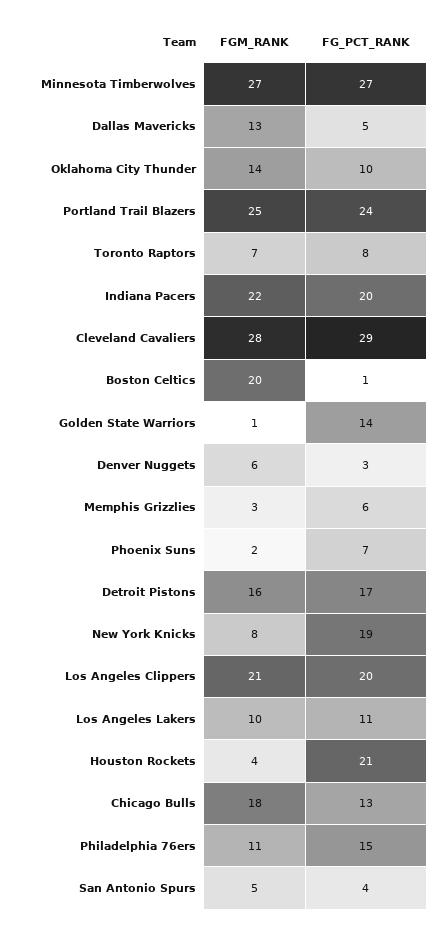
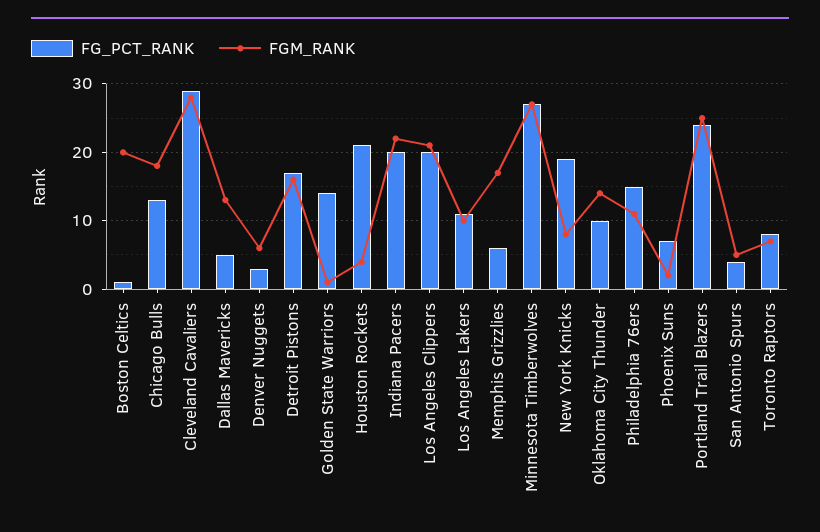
  {
    "FGM_RANK": {
      "Minnesota Timberwolves": 27,
      "Dallas Mavericks": 13,
      "Oklahoma City Thunder": 14,
      "Portland Trail Blazers": 25,
      "Toronto Raptors": 7,
      "Indiana Pacers": 22,
      "Cleveland Cavaliers": 28,
      "Boston Celtics": 20,
      "Golden State Warriors": 1,
      "Denver Nuggets": 6,
-     "Memphis Grizzlies": 3,
+     "Memphis Grizzlies": 17,
      "Phoenix Suns": 2,
      "Detroit Pistons": 16,
      "New York Knicks": 8,
      "Los Angeles Clippers": 21,
      "Los Angeles Lakers": 10,
      "Houston Rockets": 4,
      "Chicago Bulls": 18,
      "Philadelphia 76ers": 11,
      "San Antonio Spurs": 5
    },
    "FG_PCT_RANK": {
      "Minnesota Timberwolves": 27,
      "Dallas Mavericks": 5,
      "Oklahoma City Thunder": 10,
      "Portland Trail Blazers": 24,
      "Toronto Raptors": 8,
      "Indiana Pacers": 20,
      "Cleveland Cavaliers": 29,
      "Boston Celtics": 1,
      "Golden State Warriors": 14,
      "Denver Nuggets": 3,
      "Memphis Grizzlies": 6,
      "Phoenix Suns": 7,
      "Detroit Pistons": 17,
      "New York Knicks": 19,
      "Los Angeles Clippers": 20,
      "Los Angeles Lakers": 11,
      "Houston Rockets": 21,
      "Chicago Bulls": 13,
      "Philadelphia 76ers": 15,
      "San Antonio Spurs": 4
    }
  }

